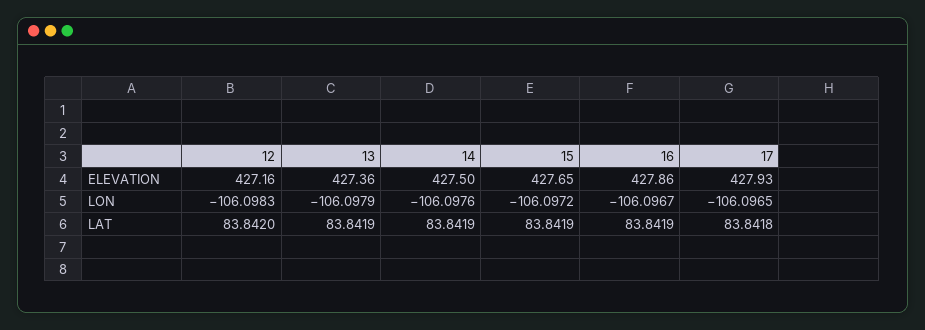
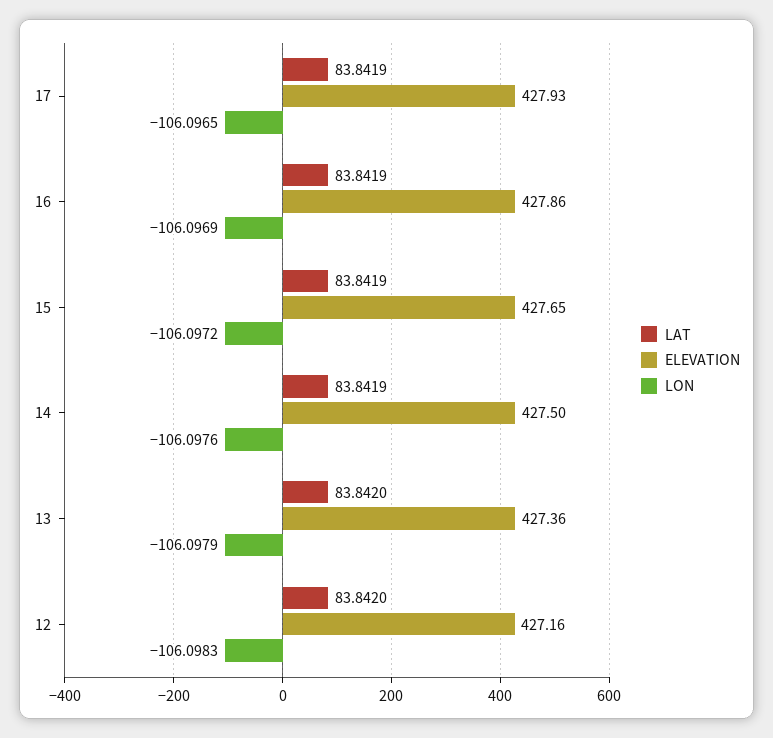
  {
    "ELEVATION": {
      "12": 427.16,
      "13": 427.36,
      "14": 427.5,
      "15": 427.65,
      "16": 427.86,
      "17": 427.93
    },
    "LON": {
      "12": -106.0983,
      "13": -106.0979,
      "14": -106.0976,
      "15": -106.0972,
-     "16": -106.0967,
+     "16": -106.0969,
      "17": -106.0965
    },
    "LAT": {
      "12": 83.842,
-     "13": 83.8419,
+     "13": 83.842,
      "14": 83.8419,
      "15": 83.8419,
      "16": 83.8419,
-     "17": 83.8418
+     "17": 83.8419
    }
  }

